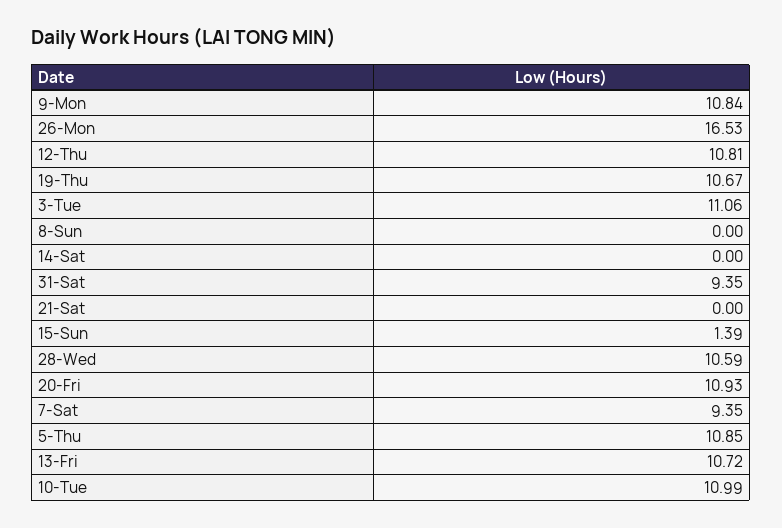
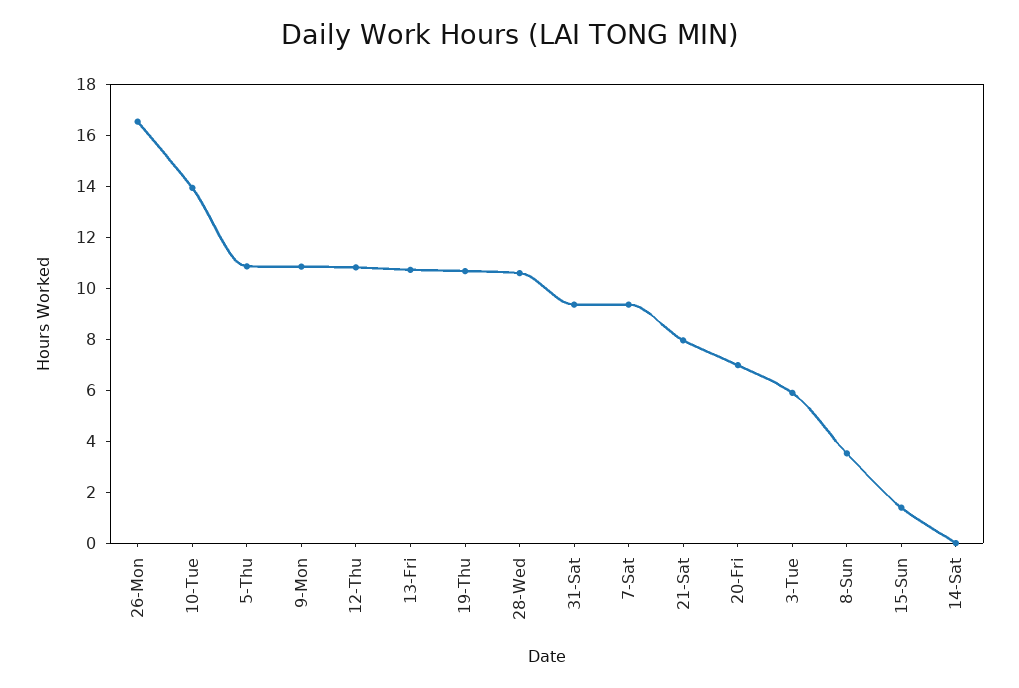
  {
    "9-Mon": 10.84,
    "26-Mon": 16.53,
    "12-Thu": 10.81,
    "19-Thu": 10.67,
-   "3-Tue": 11.06,
+   "3-Tue": 6,
-   "8-Sun": 0,
+   "8-Sun": 3.5,
    "14-Sat": 0,
    "31-Sat": 9.35,
-   "21-Sat": 0,
+   "21-Sat": 8,
    "15-Sun": 1.39,
    "28-Wed": 10.59,
-   "20-Fri": 10.93,
+   "20-Fri": 7,
    "7-Sat": 9.35,
    "5-Thu": 10.85,
    "13-Fri": 10.72,
-   "10-Tue": 10.99
+   "10-Tue": 14
  }

